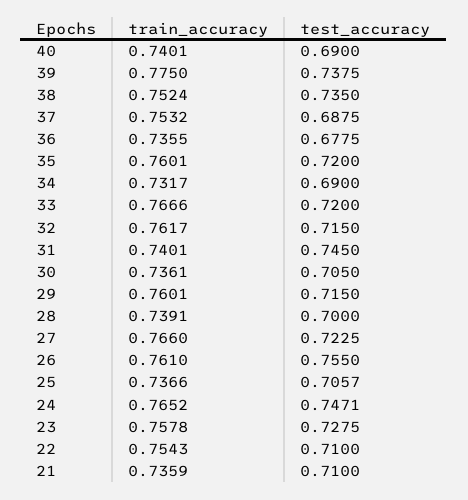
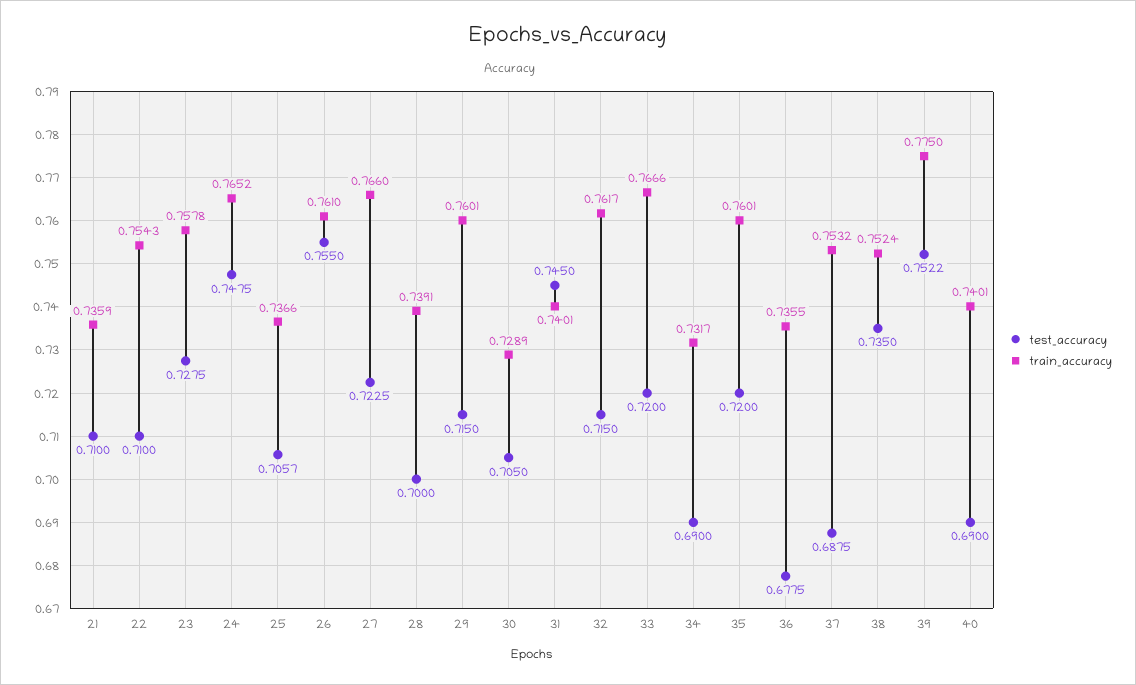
  {
    "train_accuracy": {
      "40": 0.7401,
      "39": 0.775,
      "38": 0.7524,
      "37": 0.7532,
      "36": 0.7355,
      "35": 0.7601,
      "34": 0.7317,
      "33": 0.7666,
      "32": 0.7617,
      "31": 0.7401,
-     "30": 0.7361,
+     "30": 0.7289,
      "29": 0.7601,
      "28": 0.7391,
      "27": 0.766,
      "26": 0.761,
      "25": 0.7366,
      "24": 0.7652,
      "23": 0.7578,
      "22": 0.7543,
      "21": 0.7359
    },
    "test_accuracy": {
      "40": 0.69,
-     "39": 0.7375,
+     "39": 0.7522,
      "38": 0.735,
      "37": 0.6875,
      "36": 0.6775,
      "35": 0.72,
      "34": 0.69,
      "33": 0.72,
      "32": 0.715,
      "31": 0.745,
      "30": 0.705,
      "29": 0.715,
      "28": 0.7,
      "27": 0.7225,
      "26": 0.755,
      "25": 0.7057,
-     "24": 0.7471,
+     "24": 0.7475,
      "23": 0.7275,
      "22": 0.71,
      "21": 0.71
    }
  }

